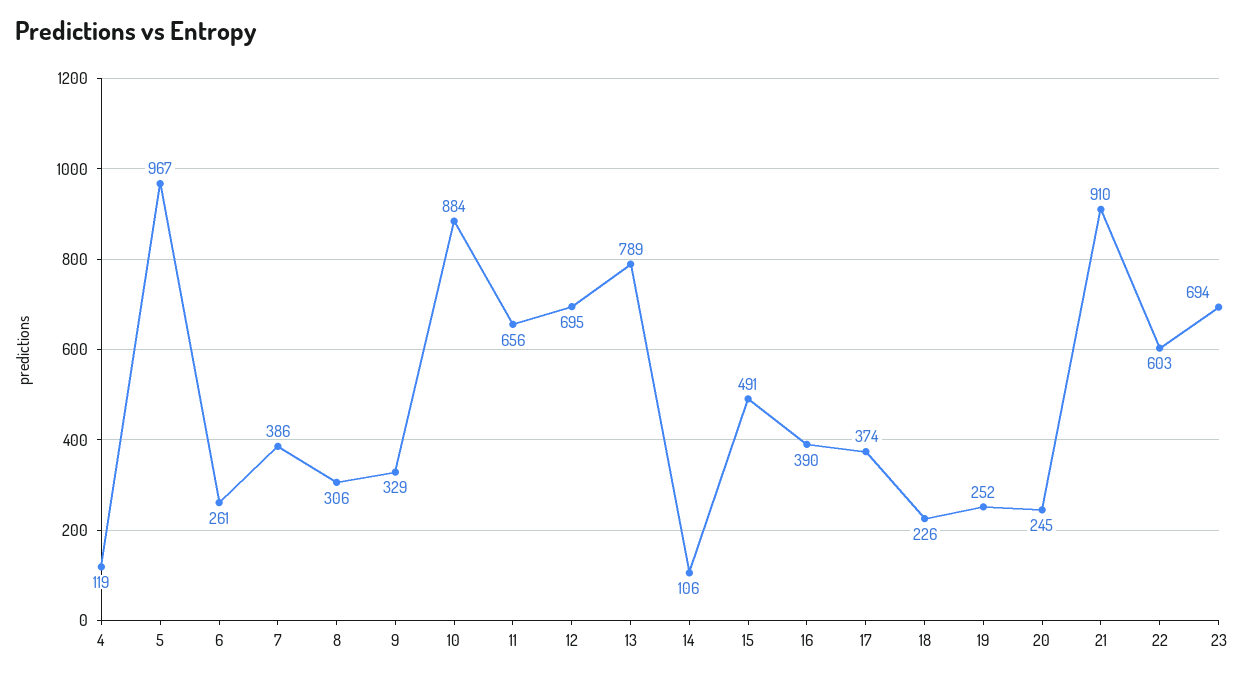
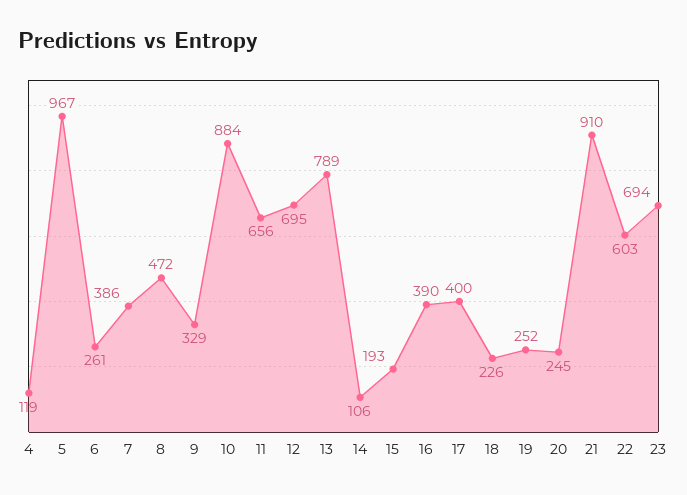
  {
    "4": 119,
    "5": 967,
    "6": 261,
    "7": 386,
-   "8": 306,
+   "8": 472,
    "9": 329,
    "10": 884,
    "11": 656,
    "12": 695,
    "13": 789,
    "14": 106,
-   "15": 491,
+   "15": 193,
    "16": 390,
-   "17": 374,
+   "17": 400,
    "18": 226,
    "19": 252,
    "20": 245,
    "21": 910,
    "22": 603,
    "23": 694
  }

